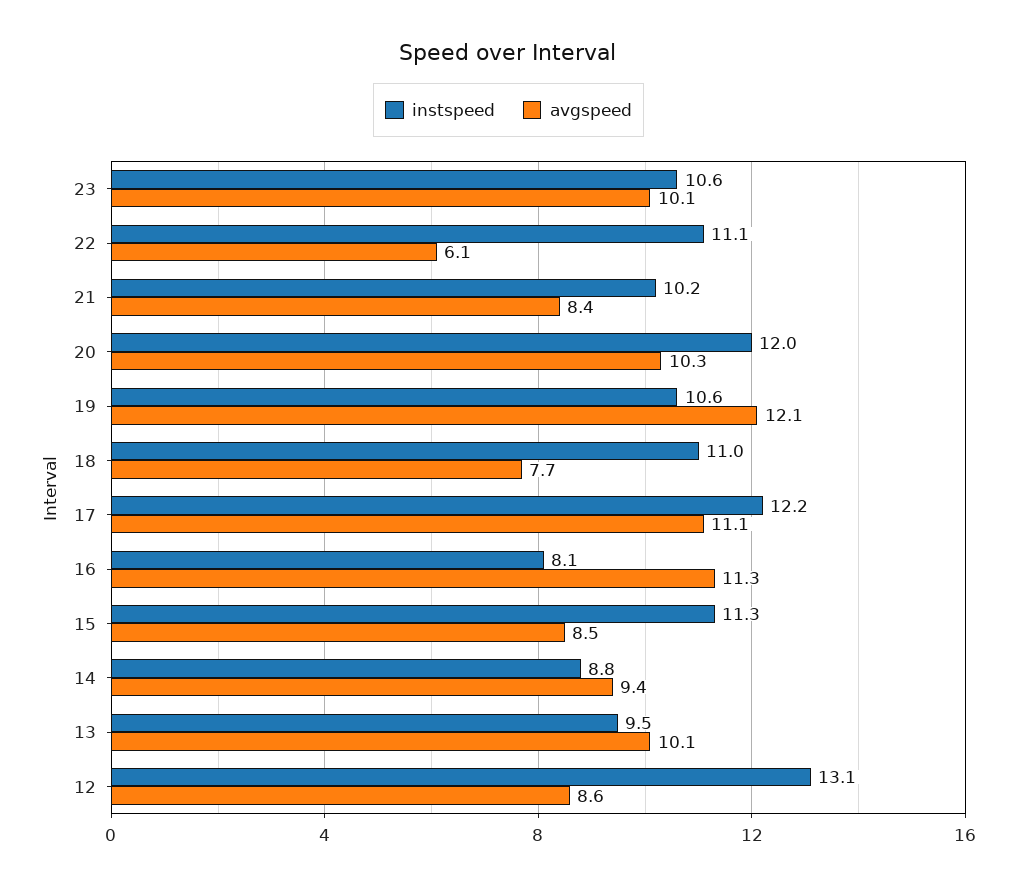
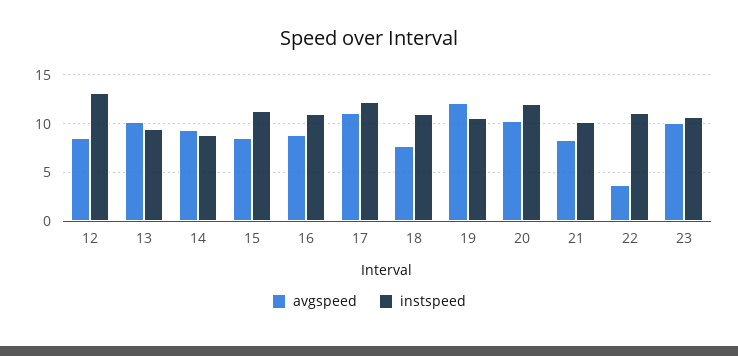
  {
    "instspeed": {
      "23": 10.6,
      "22": 11.1,
      "21": 10.2,
      "20": 12,
      "19": 10.6,
      "18": 11,
      "17": 12.2,
-     "16": 8.1,
+     "16": 11,
      "15": 11.3,
      "14": 8.8,
      "13": 9.5,
      "12": 13.1
    },
    "avgspeed": {
      "23": 10.1,
-     "22": 6.1,
+     "22": 4,
      "21": 8.4,
      "20": 10.3,
      "19": 12.1,
      "18": 7.7,
      "17": 11.1,
-     "16": 11.3,
+     "16": 9,
      "15": 8.5,
      "14": 9.4,
      "13": 10.1,
      "12": 8.6
    }
  }

